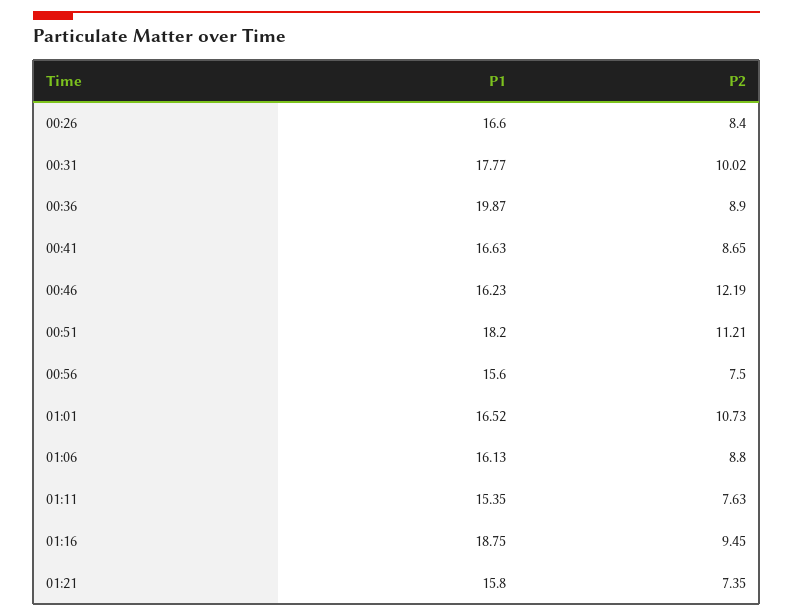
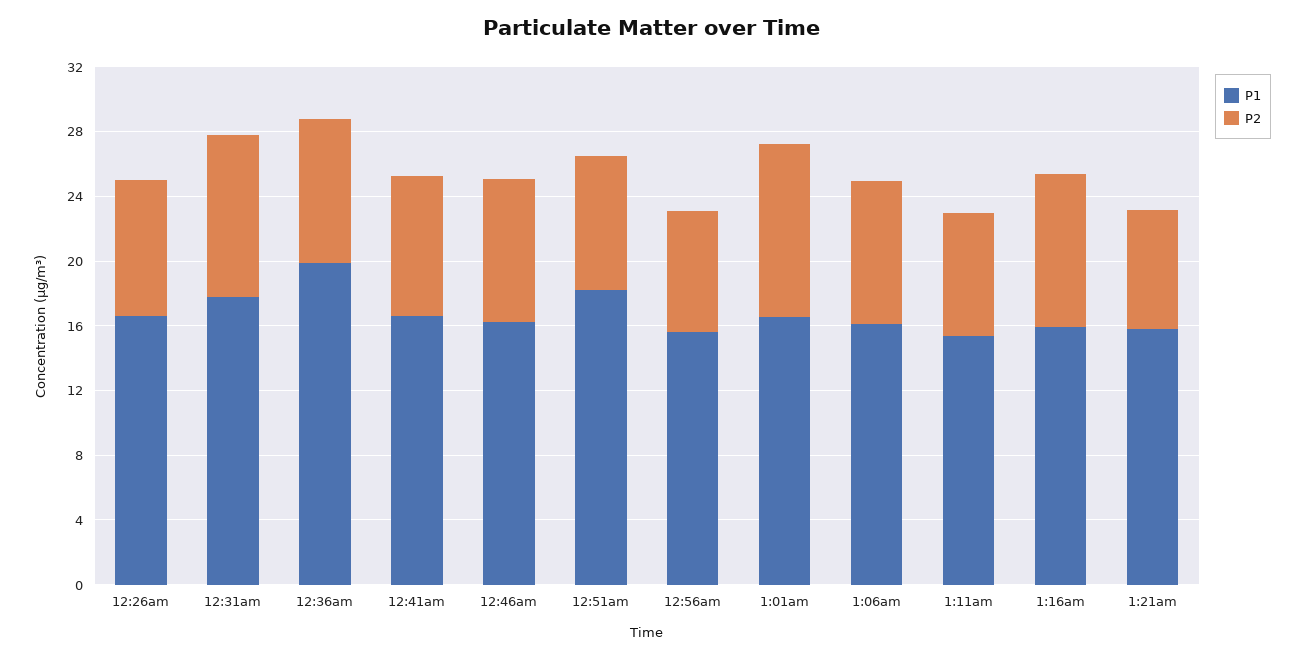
  {
    "P1": {
      "00:26": 16.6,
      "00:31": 17.77,
      "00:36": 19.87,
      "00:41": 16.63,
      "00:46": 16.23,
      "00:51": 18.2,
      "00:56": 15.6,
      "01:01": 16.52,
      "01:06": 16.13,
      "01:11": 15.35,
-     "01:16": 18.75,
+     "01:16": 16,
      "01:21": 15.8
    },
    "P2": {
      "00:26": 8.4,
      "00:31": 10.02,
      "00:36": 8.9,
      "00:41": 8.65,
-     "00:46": 12.19,
+     "00:46": 9,
-     "00:51": 11.21,
+     "00:51": 8,
      "00:56": 7.5,
      "01:01": 10.73,
      "01:06": 8.8,
      "01:11": 7.63,
      "01:16": 9.45,
      "01:21": 7.35
    }
  }

